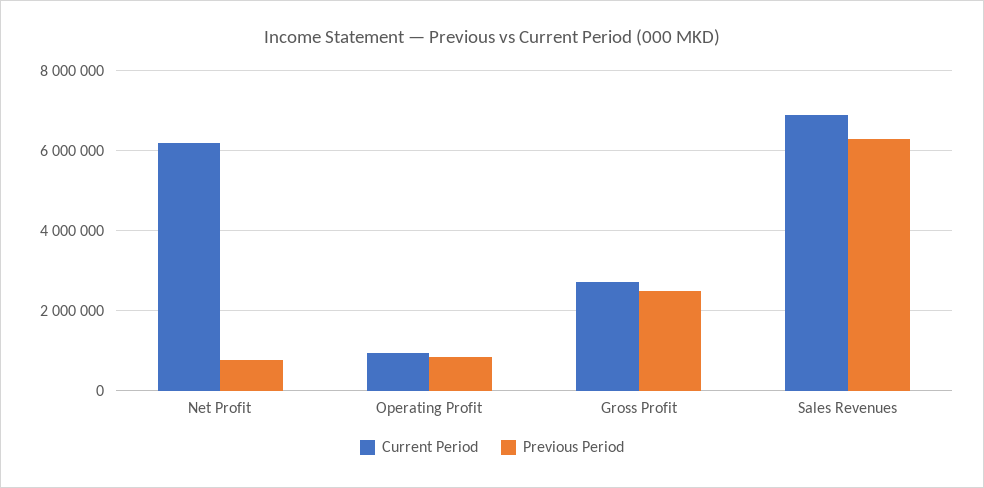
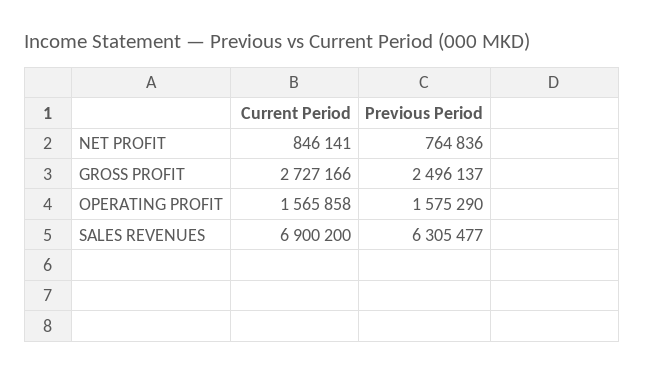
  {
    "Current Period": {
-     "Net Profit": 6200000,
+     "Net Profit": 846141,
-     "Operating Profit": 1000000,
+     "Operating Profit": 1565858,
      "Gross Profit": 2727166,
      "Sales Revenues": 6900200
    },
    "Previous Period": {
      "Net Profit": 764836,
-     "Operating Profit": 800000,
+     "Operating Profit": 1575290,
      "Gross Profit": 2496137,
      "Sales Revenues": 6305477
    }
  }

